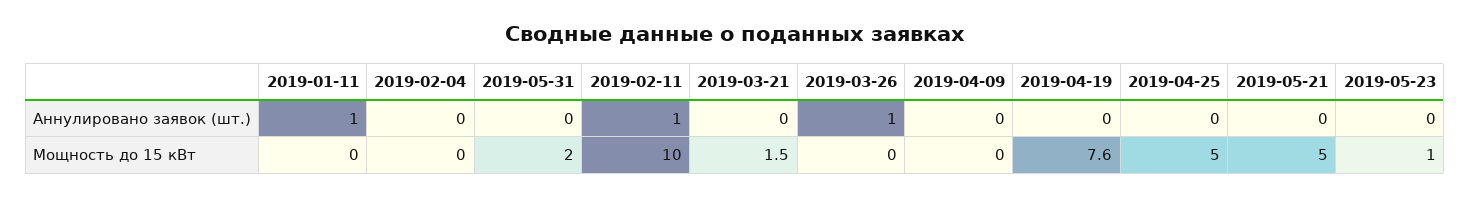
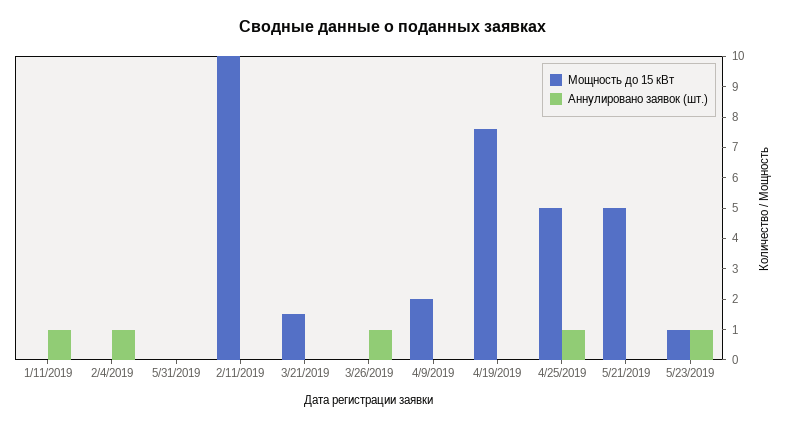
  {
    "Аннулировано заявок (шт.)": {
      "2019-01-11": 1,
-     "2019-02-04": 0,
+     "2019-02-04": 1,
      "2019-05-31": 0,
-     "2019-02-11": 1,
+     "2019-02-11": 0,
      "2019-03-21": 0,
      "2019-03-26": 1,
      "2019-04-09": 0,
      "2019-04-19": 0,
-     "2019-04-25": 0,
+     "2019-04-25": 1,
      "2019-05-21": 0,
-     "2019-05-23": 0
+     "2019-05-23": 1
    },
    "Мощность до 15 кВт": {
      "2019-01-11": 0,
      "2019-02-04": 0,
-     "2019-05-31": 2,
+     "2019-05-31": 0,
      "2019-02-11": 10,
      "2019-03-21": 1.5,
      "2019-03-26": 0,
-     "2019-04-09": 0,
+     "2019-04-09": 2,
      "2019-04-19": 7.6,
      "2019-04-25": 5,
      "2019-05-21": 5,
      "2019-05-23": 1
    }
  }

